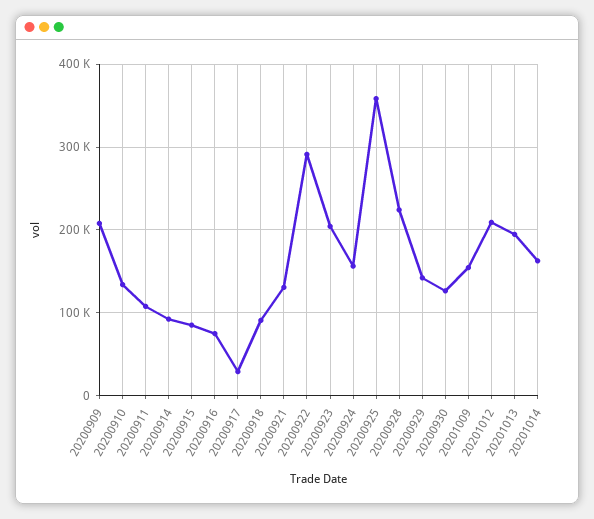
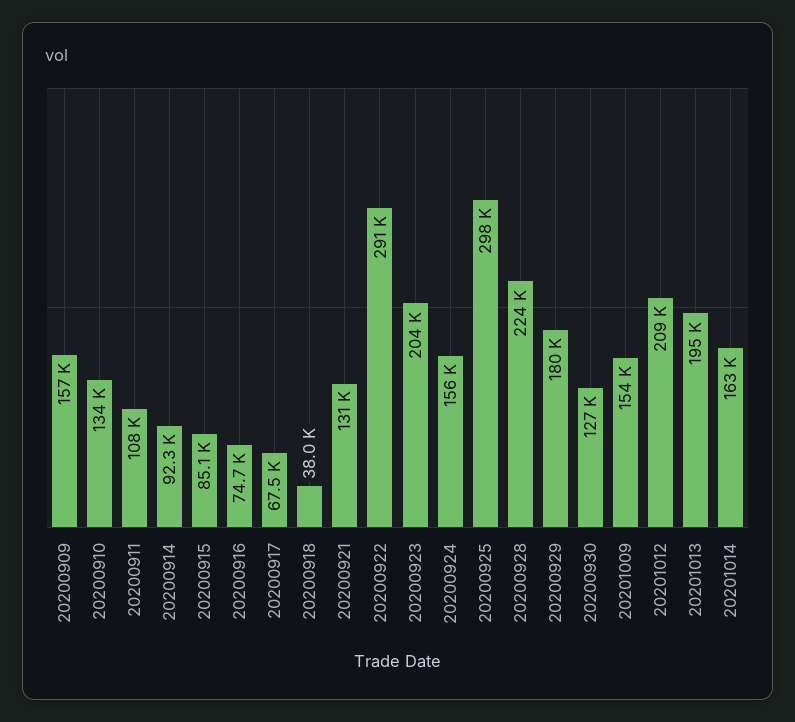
  {
-   "20200909": 210000,
+   "20200909": 157000,
    "20200910": 134000,
    "20200911": 108000,
    "20200914": 92300,
    "20200915": 85100,
    "20200916": 74700,
-   "20200917": 30000,
+   "20200917": 67500,
-   "20200918": 90000,
+   "20200918": 38000,
    "20200921": 131000,
    "20200922": 291000,
    "20200923": 204000,
    "20200924": 156000,
-   "20200925": 360000,
+   "20200925": 298000,
    "20200928": 224000,
-   "20200929": 140000,
+   "20200929": 180000,
    "20200930": 127000,
    "20201009": 154000,
    "20201012": 209000,
    "20201013": 195000,
    "20201014": 163000
  }

